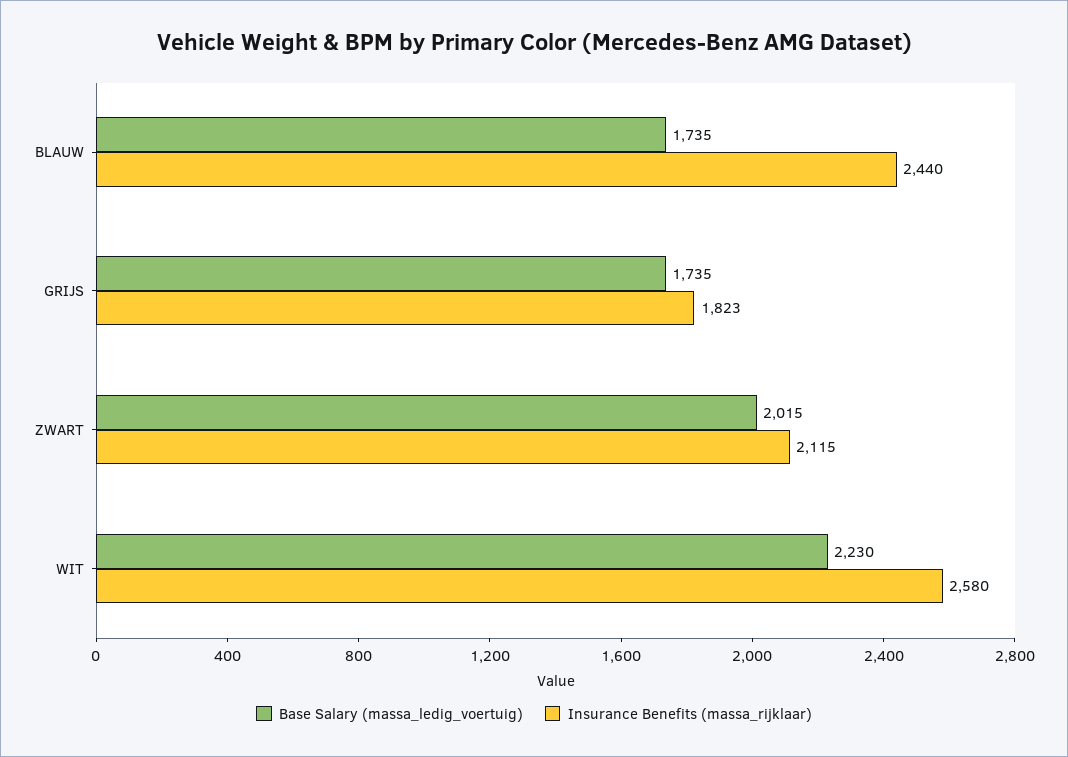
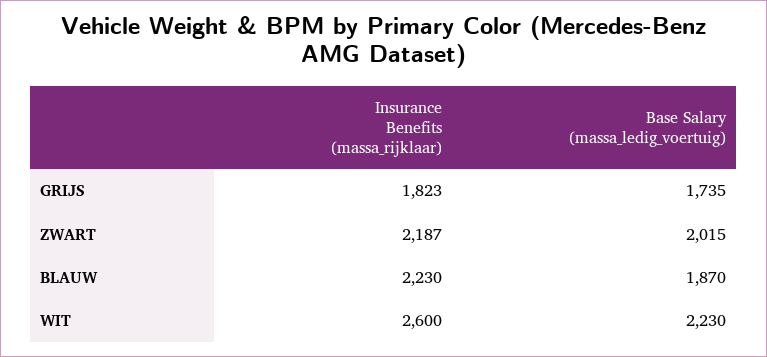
  {
    "Base Salary (massa_ledig_voertuig)": {
-     "BLAUW": 1735,
+     "BLAUW": 1870,
      "GRIJS": 1735,
      "ZWART": 2015,
      "WIT": 2230
    },
    "Insurance Benefits (massa_rijklaar)": {
-     "BLAUW": 2440,
+     "BLAUW": 2230,
      "GRIJS": 1823,
-     "ZWART": 2115,
+     "ZWART": 2187,
-     "WIT": 2580
+     "WIT": 2600
    }
  }

